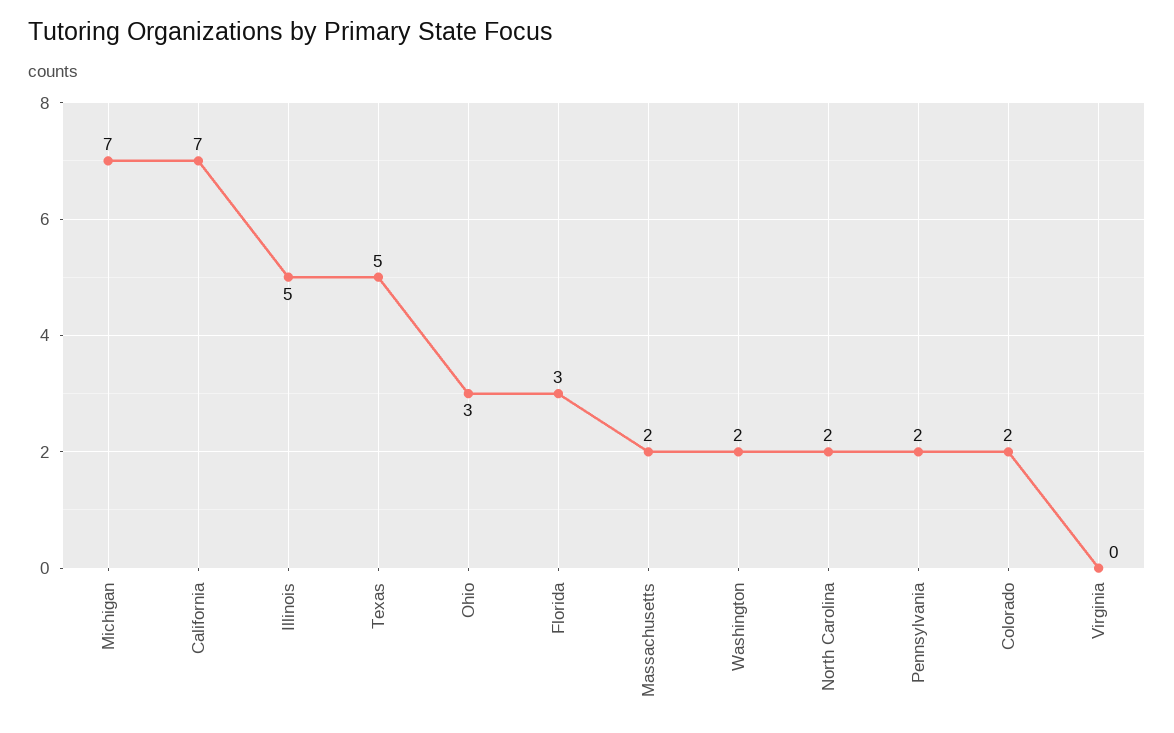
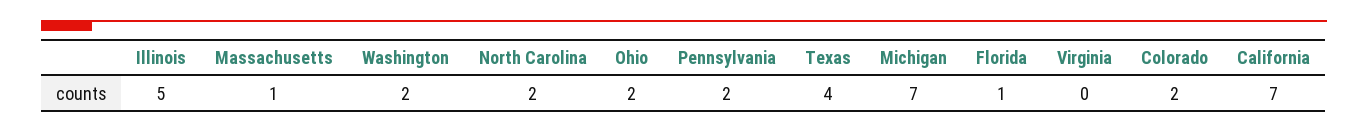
  {
    "Michigan": 7,
    "California": 7,
    "Illinois": 5,
-   "Texas": 5,
+   "Texas": 4,
-   "Ohio": 3,
+   "Ohio": 2,
-   "Florida": 3,
+   "Florida": 1,
-   "Massachusetts": 2,
+   "Massachusetts": 1,
    "Washington": 2,
    "North Carolina": 2,
    "Pennsylvania": 2,
    "Colorado": 2,
    "Virginia": 0
  }

